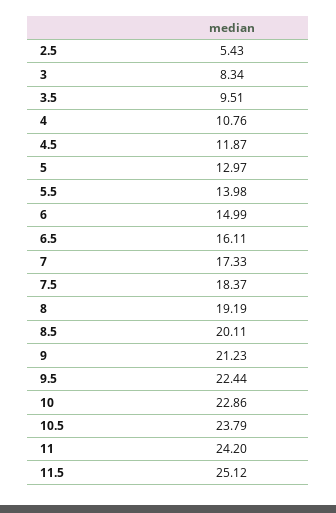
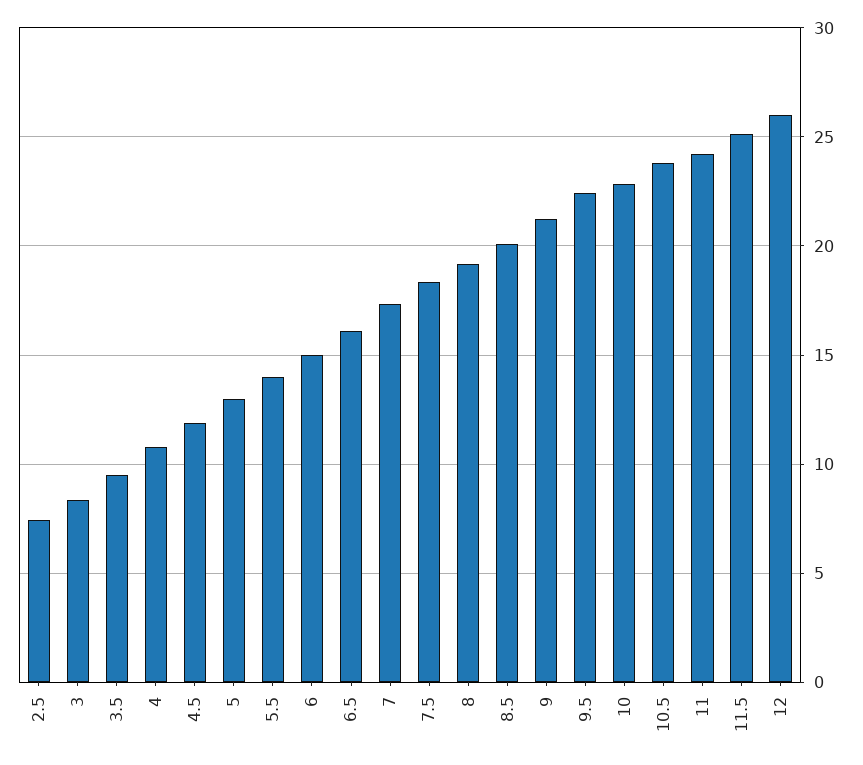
  {
-   "2.5": 5.43,
+   "2.5": 7.5,
    "3": 8.34,
    "3.5": 9.51,
    "4": 10.76,
    "4.5": 11.87,
    "5": 12.97,
    "5.5": 13.98,
    "6": 14.99,
    "6.5": 16.11,
    "7": 17.33,
    "7.5": 18.37,
    "8": 19.19,
    "8.5": 20.11,
    "9": 21.23,
    "9.5": 22.44,
    "10": 22.86,
    "10.5": 23.79,
    "11": 24.2,
-   "11.5": 25.12
+   "11.5": 25.12,
+   "12": 26
  }

